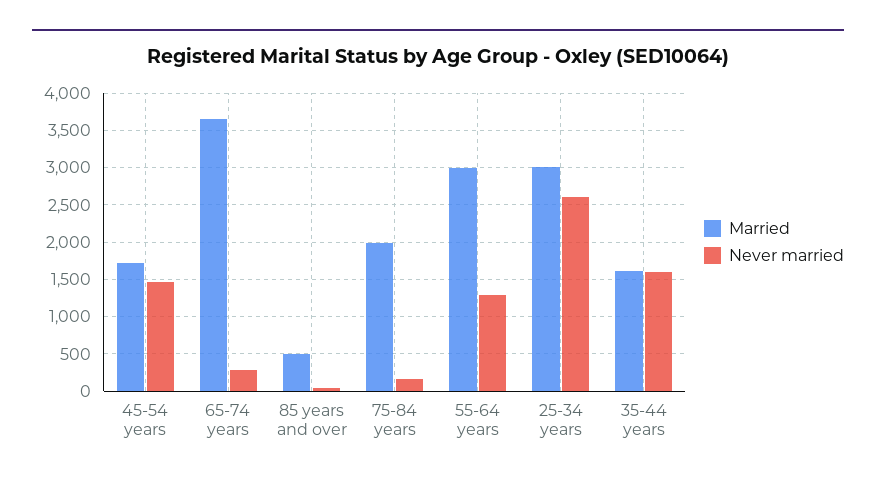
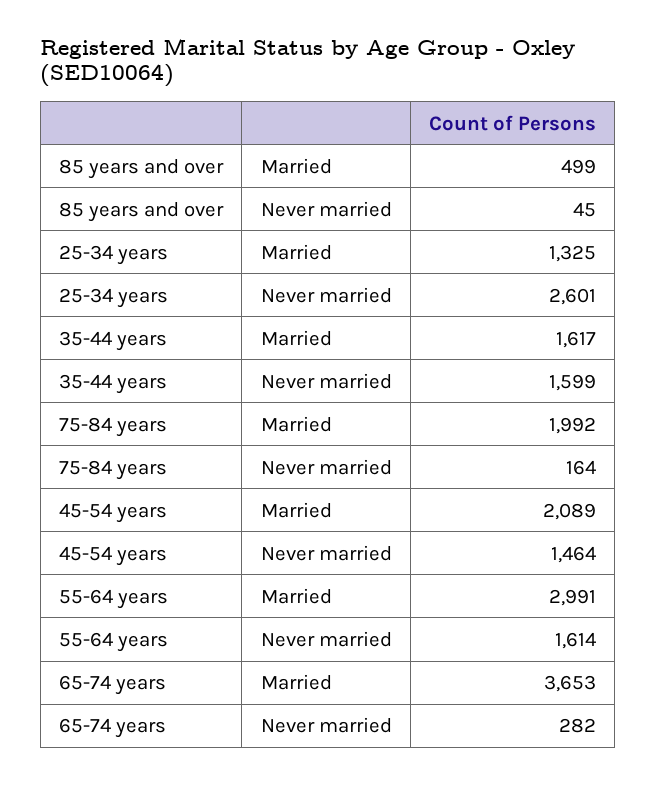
  {
    "Married": {
-     "45-54 years": 1700,
+     "45-54 years": 2089,
      "65-74 years": 3653,
      "85 years and over": 499,
      "75-84 years": 1992,
      "55-64 years": 2991,
-     "25-34 years": 3000,
+     "25-34 years": 1325,
      "35-44 years": 1617
    },
    "Never married": {
      "45-54 years": 1464,
      "65-74 years": 282,
      "85 years and over": 45,
      "75-84 years": 164,
-     "55-64 years": 1300,
+     "55-64 years": 1614,
      "25-34 years": 2601,
      "35-44 years": 1599
    }
  }

